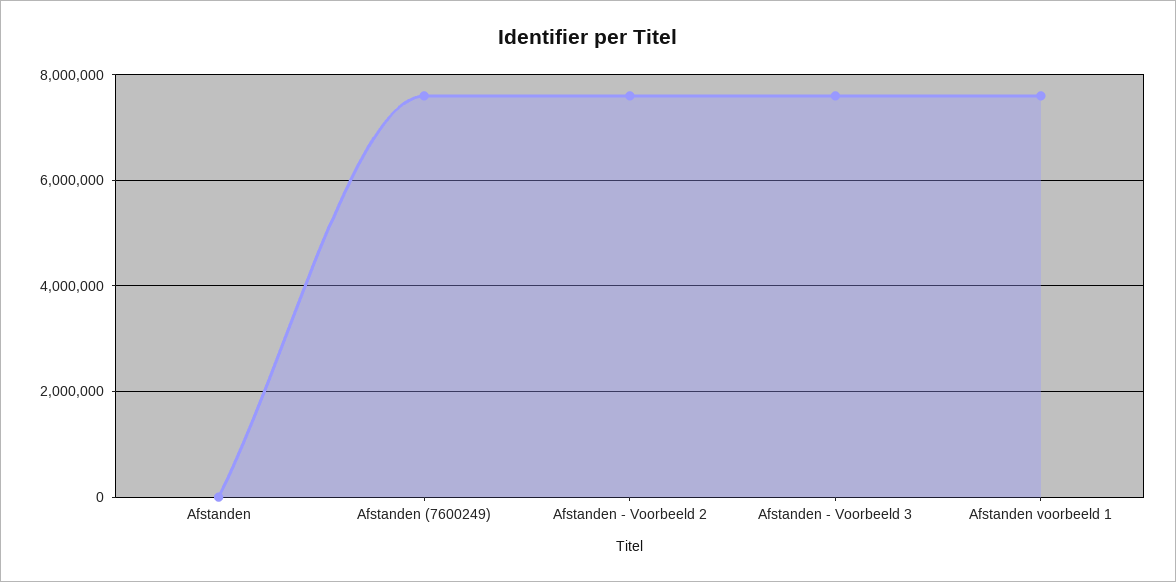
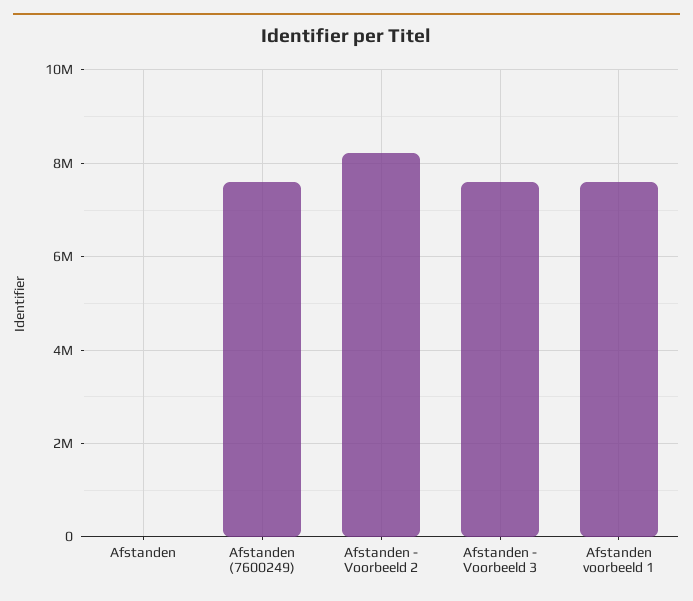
  {
    "Afstanden": 0,
    "Afstanden (7600249)": 7600000,
-   "Afstanden - Voorbeeld 2": 7600000,
+   "Afstanden - Voorbeeld 2": 8200000,
    "Afstanden - Voorbeeld 3": 7600000,
    "Afstanden voorbeeld 1": 7600000
  }

